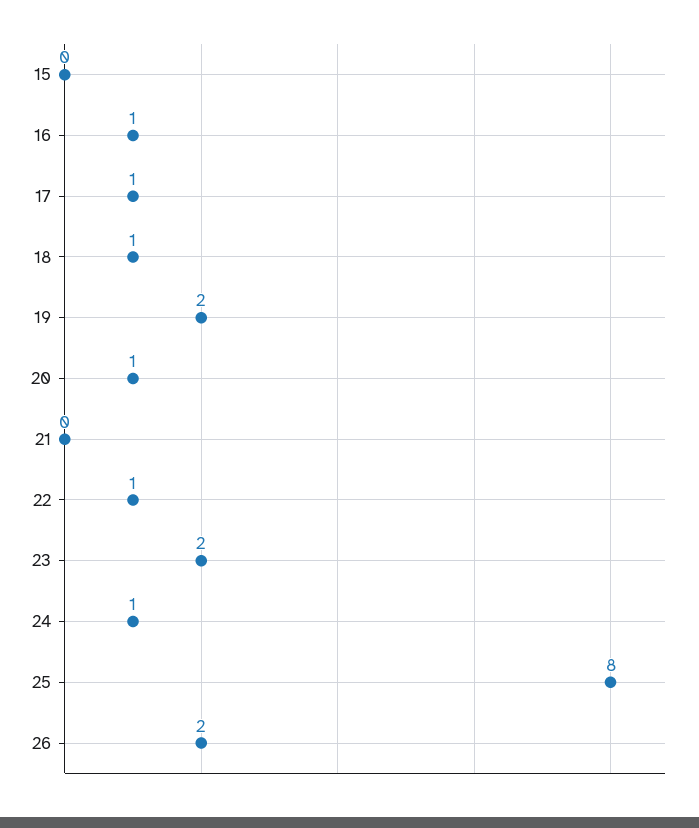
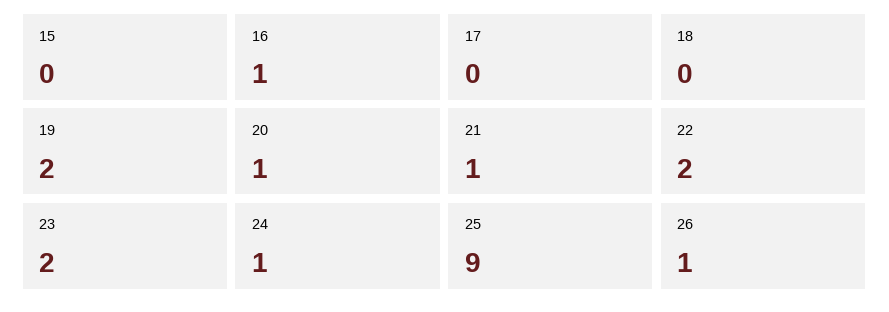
  {
    "15": 0,
    "16": 1,
-   "17": 1,
+   "17": 0,
-   "18": 1,
+   "18": 0,
    "19": 2,
    "20": 1,
-   "21": 0,
+   "21": 1,
-   "22": 1,
+   "22": 2,
    "23": 2,
    "24": 1,
-   "25": 8,
+   "25": 9,
-   "26": 2
+   "26": 1
  }

